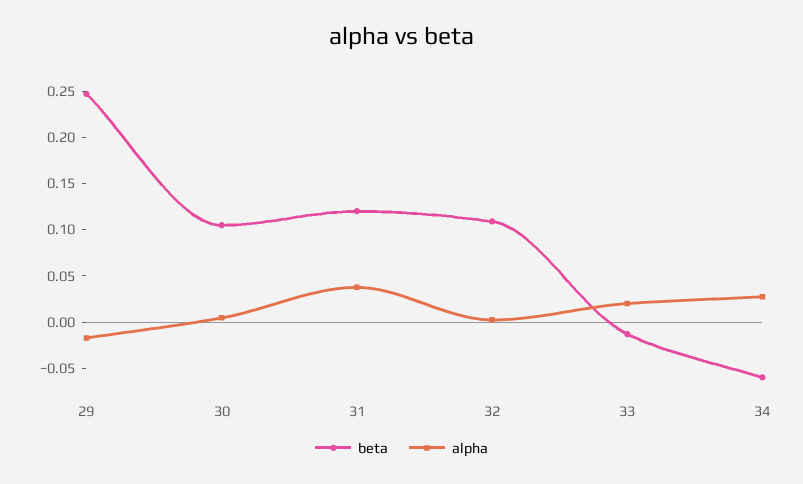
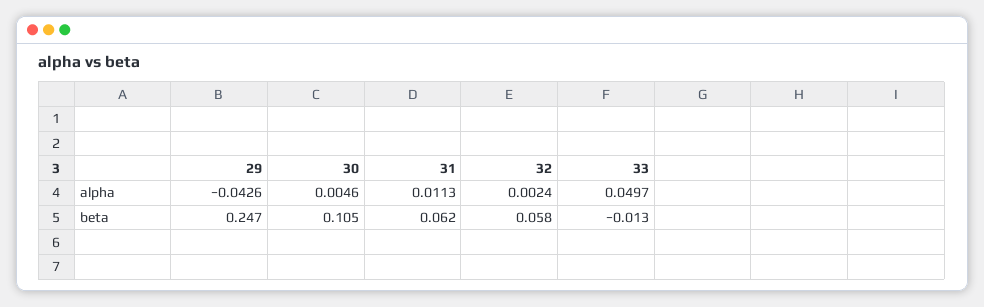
  {
    "beta": {
      "29": 0.247,
      "30": 0.105,
-     "31": 0.12,
+     "31": 0.062,
-     "32": 0.11,
+     "32": 0.058,
-     "33": -0.013,
+     "33": -0.013
-     "34": -0.06
    },
    "alpha": {
-     "29": -0.02,
+     "29": -0.0426,
      "30": 0.0046,
-     "31": 0.04,
+     "31": 0.0113,
      "32": 0.0024,
-     "33": 0.02,
+     "33": 0.0497
-     "34": 0.03
    }
  }

